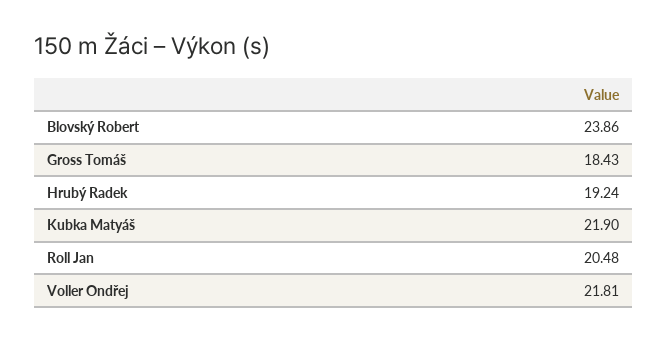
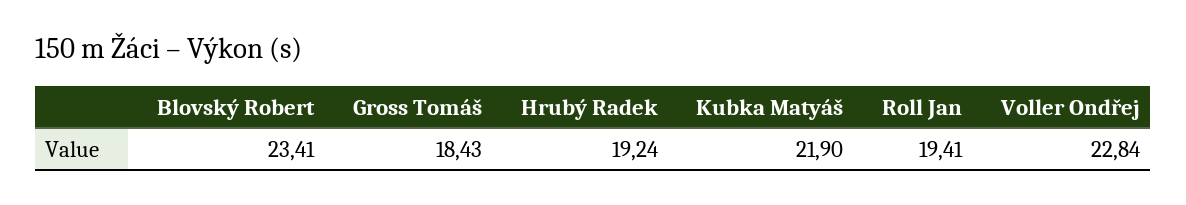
  {
-   "Blovský Robert": 23.86,
+   "Blovský Robert": 23.41,
    "Gross Tomáš": 18.43,
    "Hrubý Radek": 19.24,
    "Kubka Matyáš": 21.9,
-   "Roll Jan": 20.48,
+   "Roll Jan": 19.41,
-   "Voller Ondřej": 21.81
+   "Voller Ondřej": 22.84
  }

